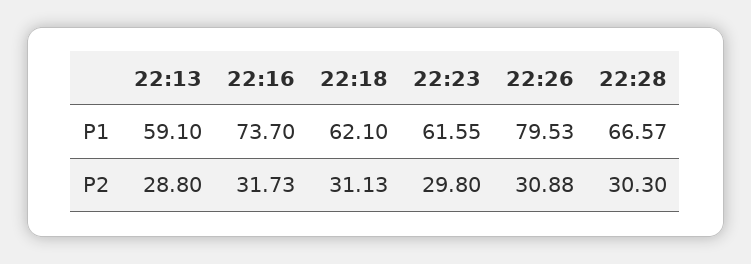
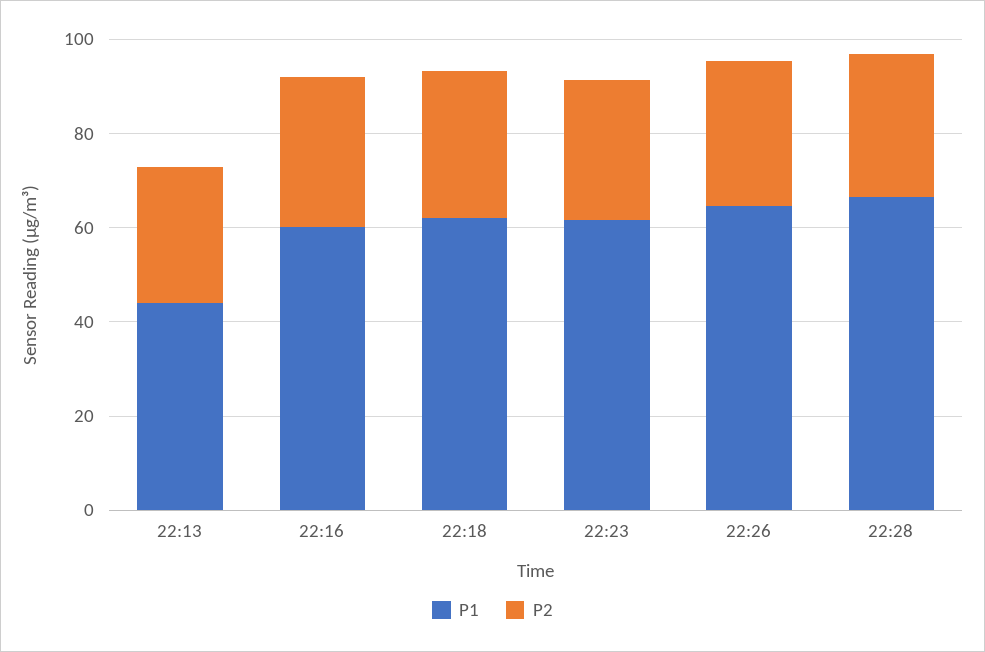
  {
    "P1": {
-     "22:13": 59.1,
+     "22:13": 45,
-     "22:16": 73.7,
+     "22:16": 60,
      "22:18": 62.1,
      "22:23": 61.55,
-     "22:26": 79.53,
+     "22:26": 65,
      "22:28": 66.57
    },
    "P2": {
      "22:13": 28.8,
      "22:16": 31.73,
      "22:18": 31.13,
      "22:23": 29.8,
      "22:26": 30.88,
      "22:28": 30.3
    }
  }

